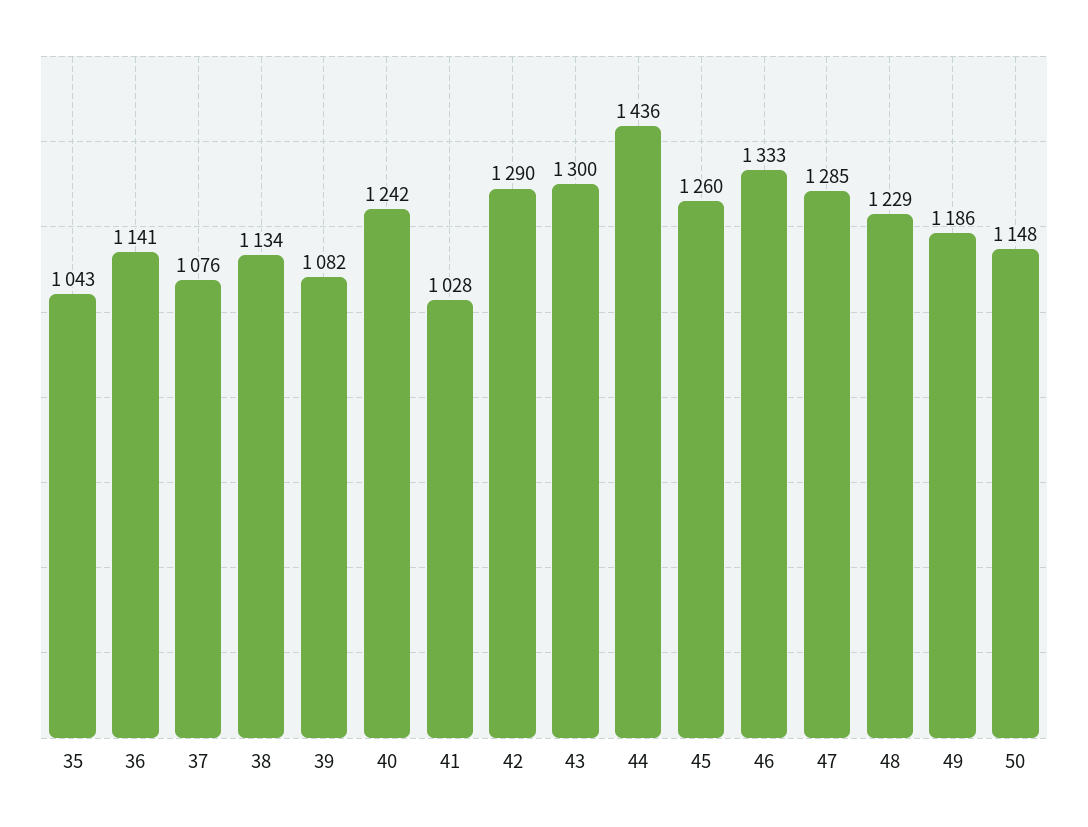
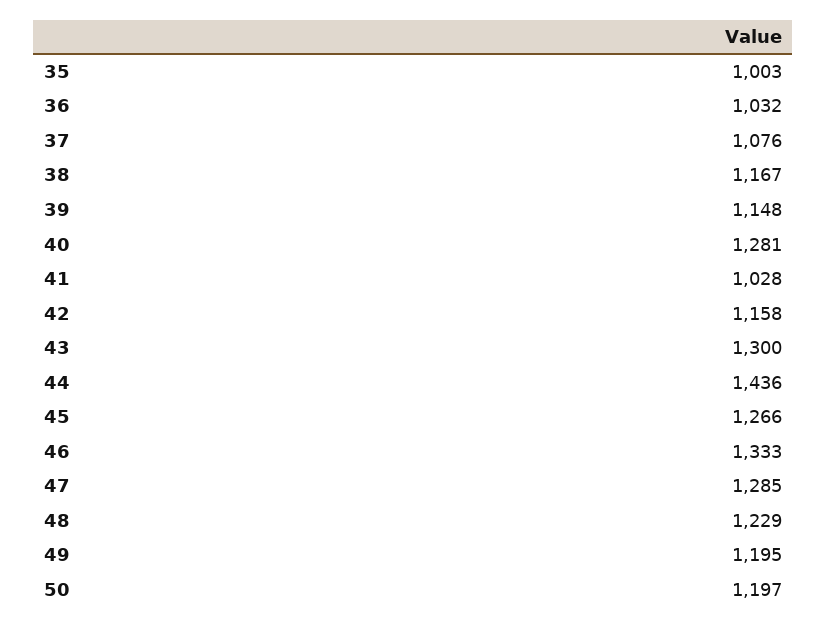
  {
-   "35": 1043,
+   "35": 1003,
-   "36": 1141,
+   "36": 1032,
    "37": 1076,
-   "38": 1134,
+   "38": 1167,
-   "39": 1082,
+   "39": 1148,
-   "40": 1242,
+   "40": 1281,
    "41": 1028,
-   "42": 1290,
+   "42": 1158,
    "43": 1300,
    "44": 1436,
-   "45": 1260,
+   "45": 1266,
    "46": 1333,
    "47": 1285,
    "48": 1229,
-   "49": 1186,
+   "49": 1195,
-   "50": 1148
+   "50": 1197
  }

